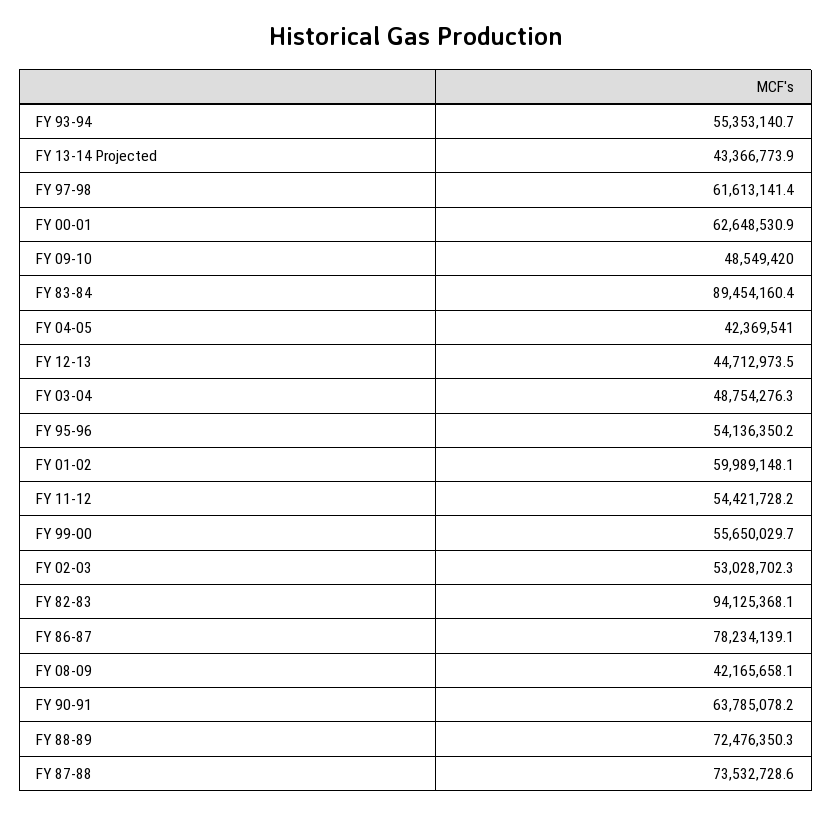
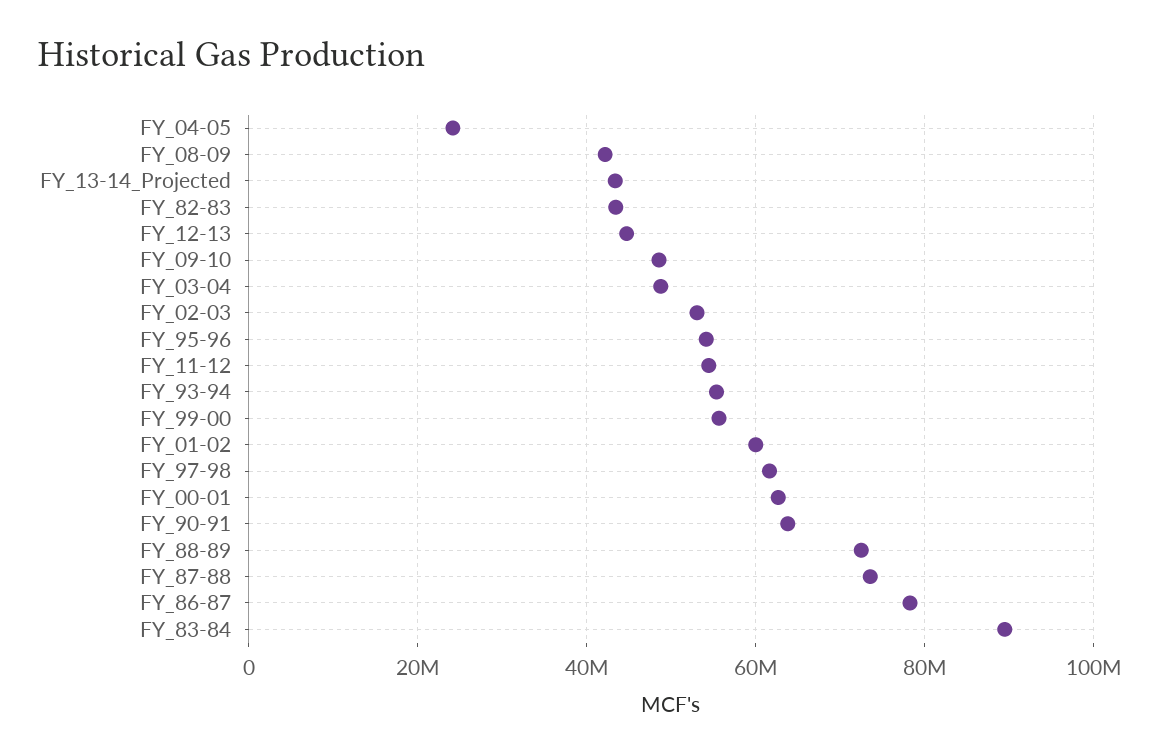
  {
    "FY 93-94": 55353140.7,
    "FY 13-14 Projected": 43366773.9,
    "FY 97-98": 61613141.4,
    "FY 00-01": 62648530.9,
    "FY 09-10": 48549420,
    "FY 83-84": 89454160.4,
-   "FY 04-05": 42369541,
+   "FY 04-05": 24000000,
    "FY 12-13": 44712973.5,
    "FY 03-04": 48754276.3,
    "FY 95-96": 54136350.2,
    "FY 01-02": 59989148.1,
    "FY 11-12": 54421728.2,
    "FY 99-00": 55650029.7,
    "FY 02-03": 53028702.3,
-   "FY 82-83": 94125368.1,
+   "FY 82-83": 44000000,
    "FY 86-87": 78234139.1,
    "FY 08-09": 42165658.1,
    "FY 90-91": 63785078.2,
    "FY 88-89": 72476350.3,
    "FY 87-88": 73532728.6
  }

